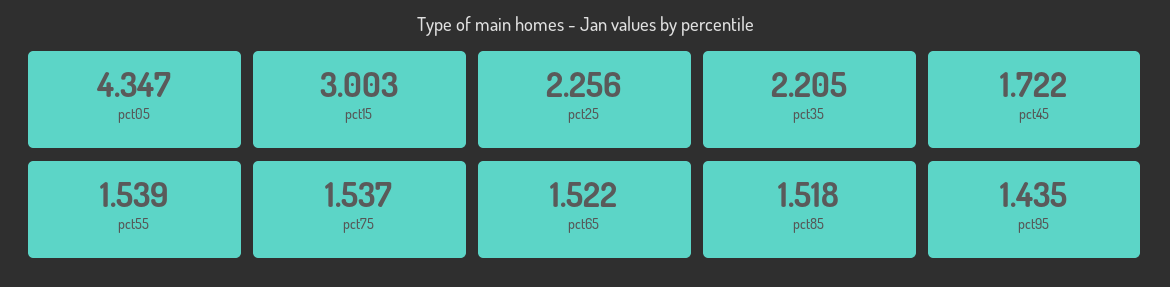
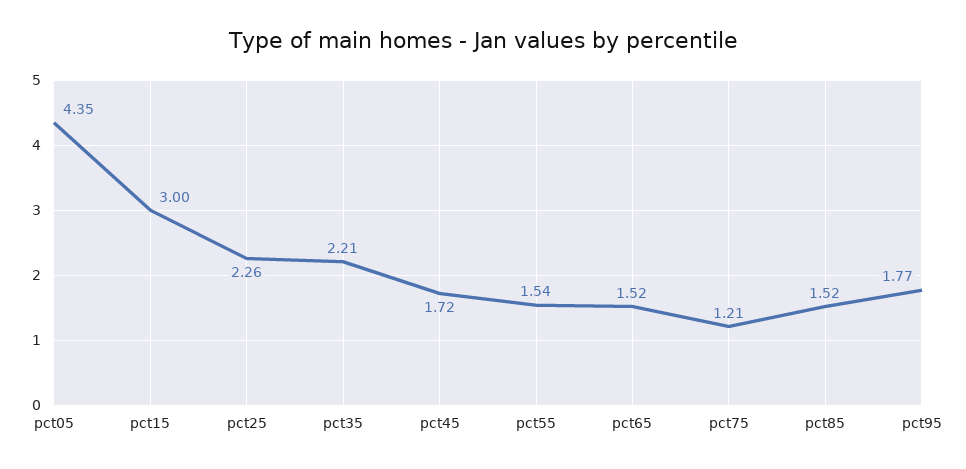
  {
    "pct05": 4.347,
    "pct15": 3.003,
    "pct25": 2.256,
    "pct35": 2.205,
    "pct45": 1.722,
    "pct55": 1.539,
-   "pct75": 1.537,
+   "pct75": 1.21,
    "pct65": 1.522,
    "pct85": 1.518,
-   "pct95": 1.435
+   "pct95": 1.77
  }

